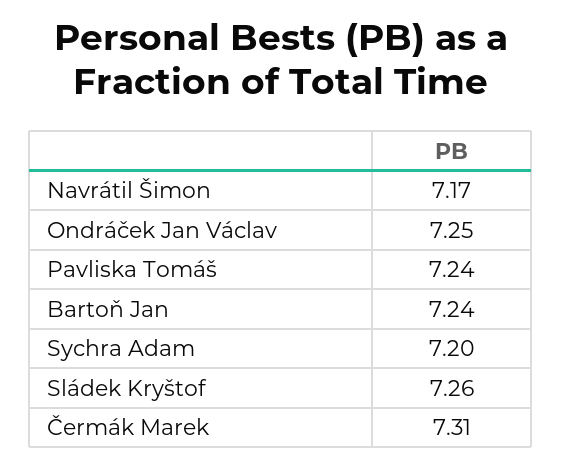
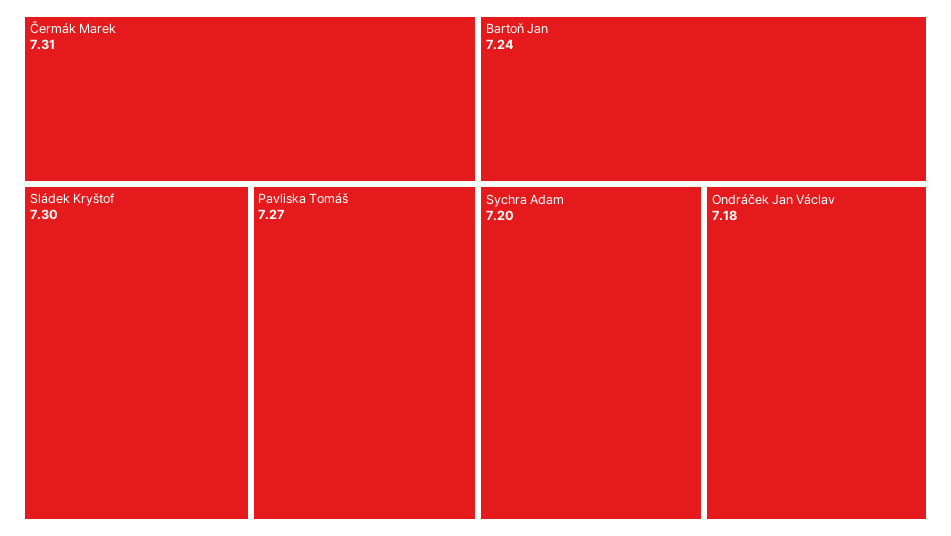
  {
-   "Navrátil Šimon": 7.17,
-   "Ondráček Jan Václav": 7.25,
+   "Ondráček Jan Václav": 7.18,
-   "Pavliska Tomáš": 7.24,
+   "Pavliska Tomáš": 7.27,
    "Bartoň Jan": 7.24,
    "Sychra Adam": 7.2,
-   "Sládek Kryštof": 7.26,
+   "Sládek Kryštof": 7.3,
    "Čermák Marek": 7.31
  }

